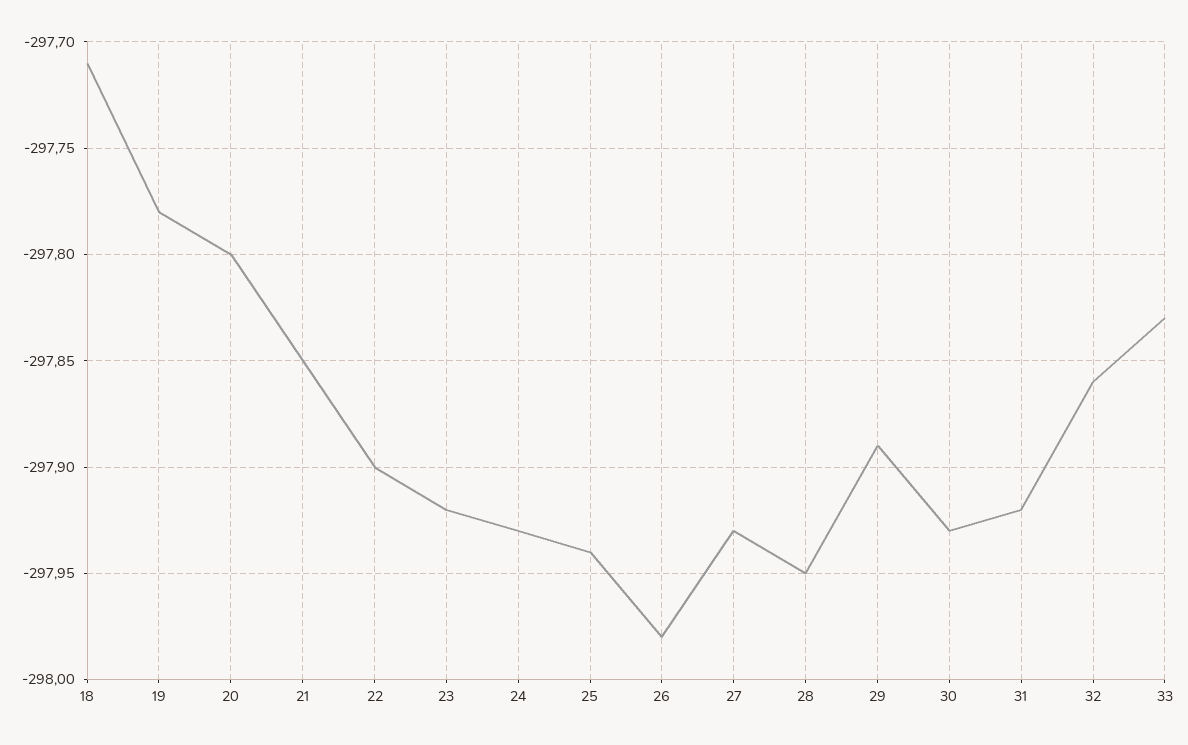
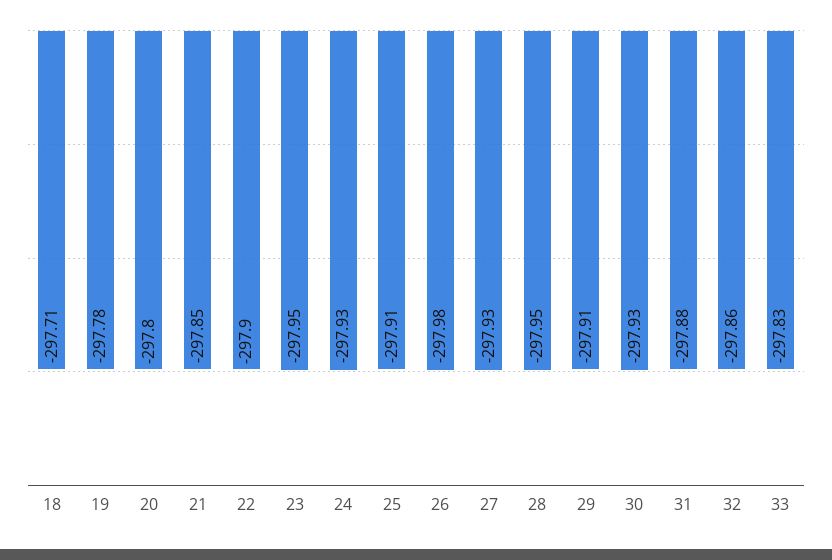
  {
    "18": -297.71,
    "19": -297.78,
    "20": -297.8,
    "21": -297.85,
    "22": -297.9,
-   "23": -297.92,
+   "23": -297.95,
    "24": -297.93,
-   "25": -297.94,
+   "25": -297.91,
    "26": -297.98,
    "27": -297.93,
    "28": -297.95,
-   "29": -297.89,
+   "29": -297.91,
    "30": -297.93,
-   "31": -297.92,
+   "31": -297.88,
    "32": -297.86,
    "33": -297.83
  }

